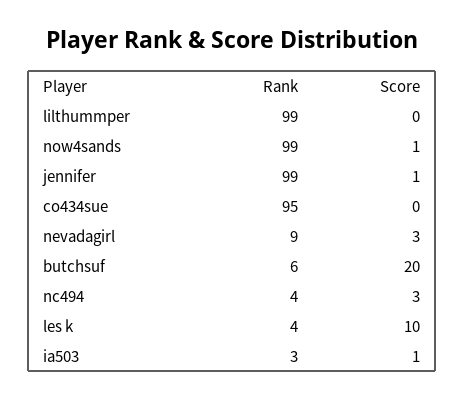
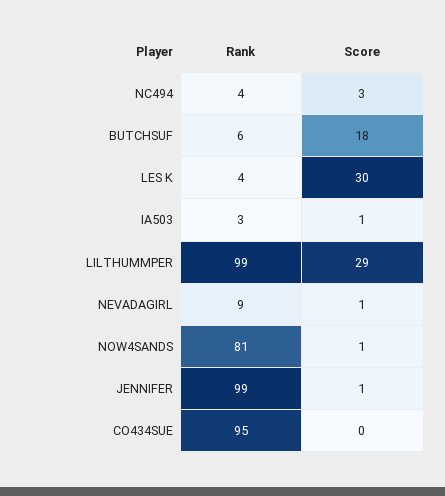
  {
    "Rank": {
      "lilthummper": 99,
-     "now4sands": 99,
+     "now4sands": 81,
      "jennifer": 99,
      "co434sue": 95,
      "nevadagirl": 9,
      "butchsuf": 6,
      "nc494": 4,
      "les k": 4,
      "ia503": 3
    },
    "Score": {
-     "lilthummper": 0,
+     "lilthummper": 29,
      "now4sands": 1,
      "jennifer": 1,
      "co434sue": 0,
-     "nevadagirl": 3,
+     "nevadagirl": 1,
-     "butchsuf": 20,
+     "butchsuf": 18,
      "nc494": 3,
-     "les k": 10,
+     "les k": 30,
      "ia503": 1
    }
  }

